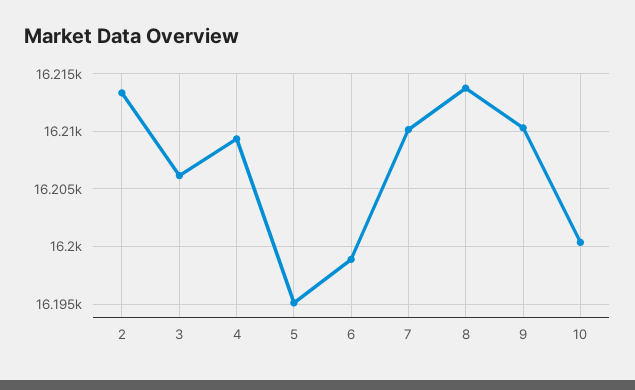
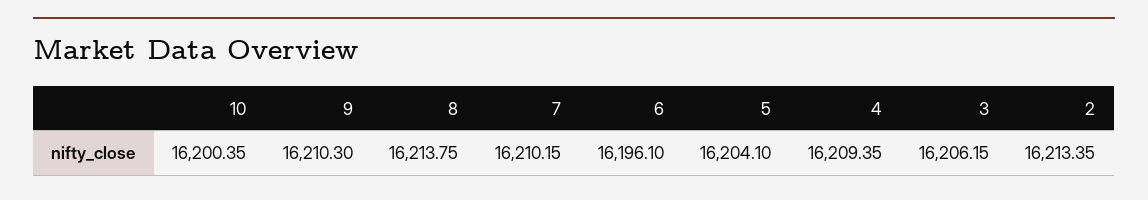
  {
    "2": 16213.35,
    "3": 16206.15,
    "4": 16209.35,
-   "5": 16195,
+   "5": 16204.1,
-   "6": 16199,
+   "6": 16196.1,
    "7": 16210.15,
    "8": 16213.75,
    "9": 16210.3,
    "10": 16200.35
  }

